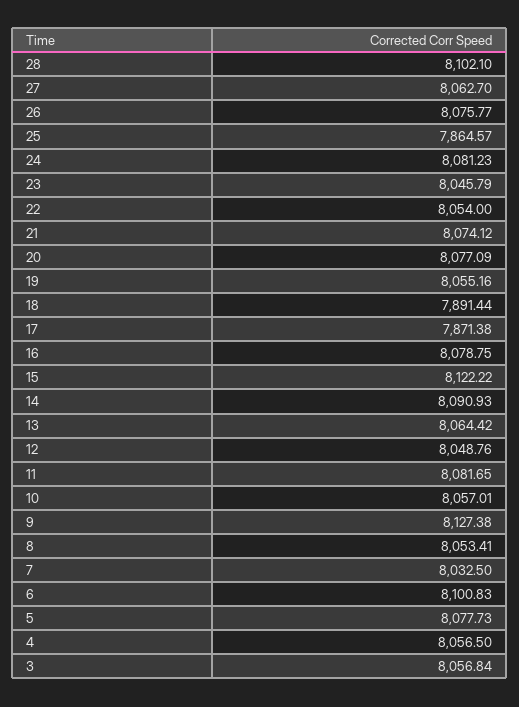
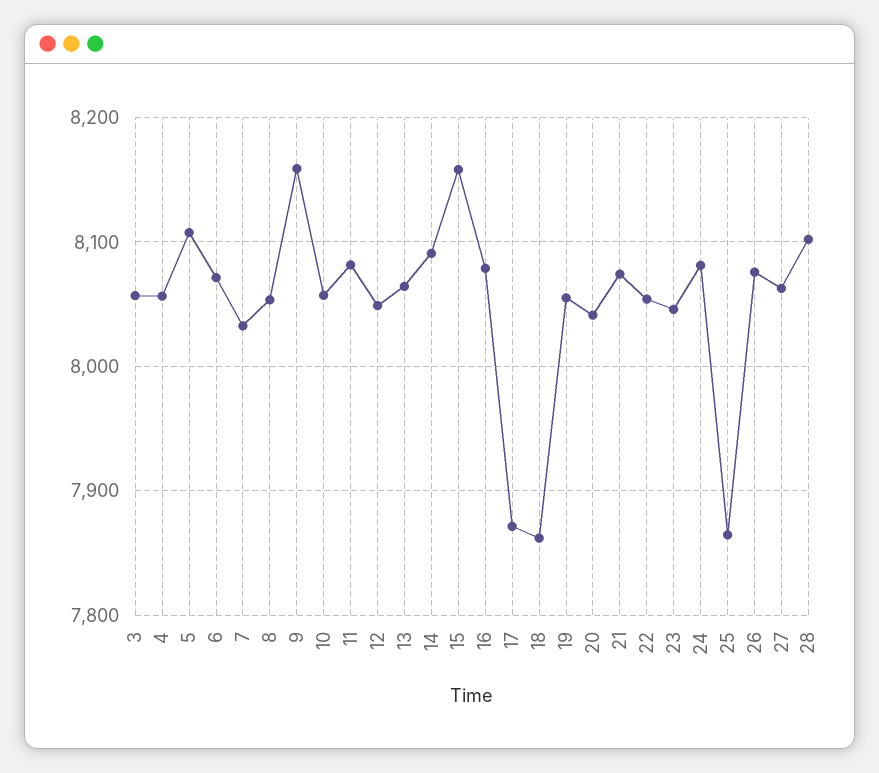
  {
    "28": 8102.1,
    "27": 8062.7,
    "26": 8075.77,
    "25": 7864.57,
    "24": 8081.23,
    "23": 8045.79,
    "22": 8054,
    "21": 8074.12,
-   "20": 8077.09,
+   "20": 8040,
    "19": 8055.16,
-   "18": 7891.44,
+   "18": 7860,
    "17": 7871.38,
    "16": 8078.75,
-   "15": 8122.22,
+   "15": 8160,
    "14": 8090.93,
    "13": 8064.42,
    "12": 8048.76,
    "11": 8081.65,
    "10": 8057.01,
-   "9": 8127.38,
+   "9": 8160,
    "8": 8053.41,
    "7": 8032.5,
-   "6": 8100.83,
+   "6": 8070,
-   "5": 8077.73,
+   "5": 8110,
    "4": 8056.5,
    "3": 8056.84
  }

